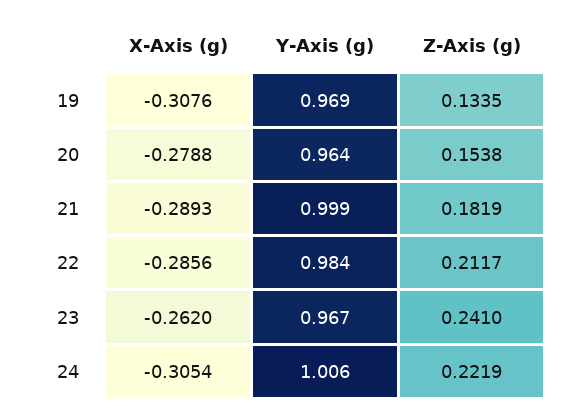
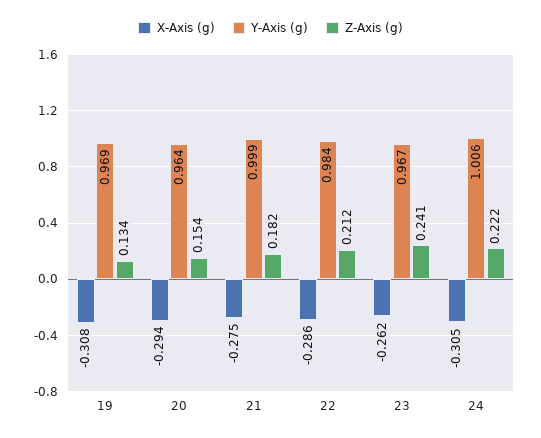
  {
    "X-Axis (g)": {
      "19": -0.3076,
-     "20": -0.2788,
+     "20": -0.294,
-     "21": -0.2893,
+     "21": -0.275,
      "22": -0.2856,
      "23": -0.262,
      "24": -0.3054
    },
    "Y-Axis (g)": {
      "19": 0.969,
      "20": 0.964,
      "21": 0.999,
      "22": 0.984,
      "23": 0.967,
      "24": 1.006
    },
    "Z-Axis (g)": {
      "19": 0.1335,
      "20": 0.1538,
      "21": 0.1819,
      "22": 0.2117,
      "23": 0.241,
      "24": 0.2219
    }
  }

